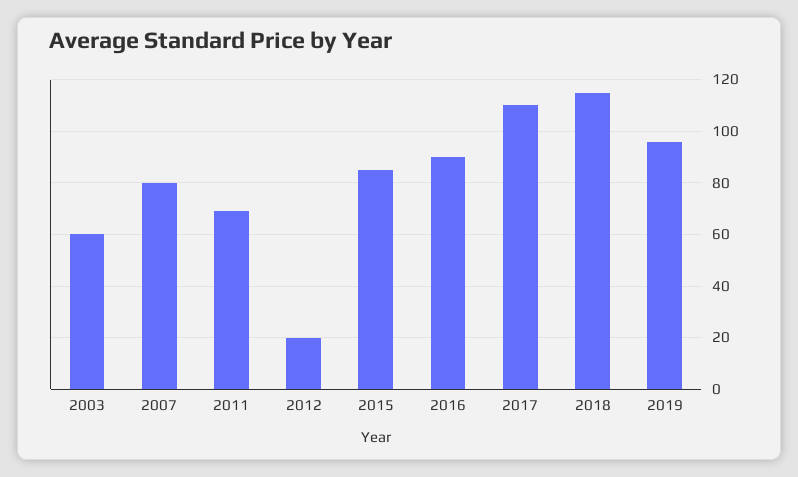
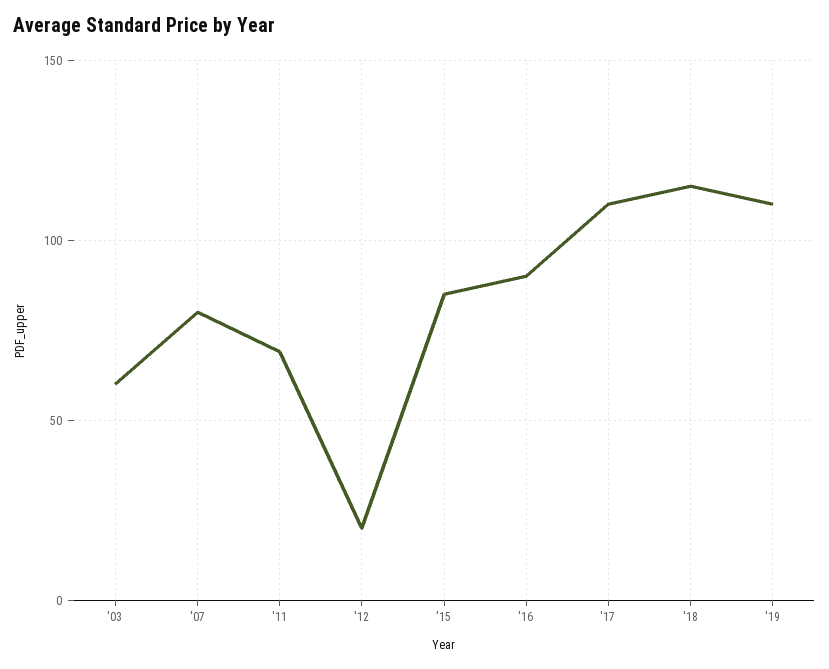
  {
    "2003": 60,
    "2007": 80,
    "2011": 70,
    "2012": 20,
    "2015": 85,
    "2016": 90,
    "2017": 110,
    "2018": 115,
-   "2019": 95
+   "2019": 110
  }

